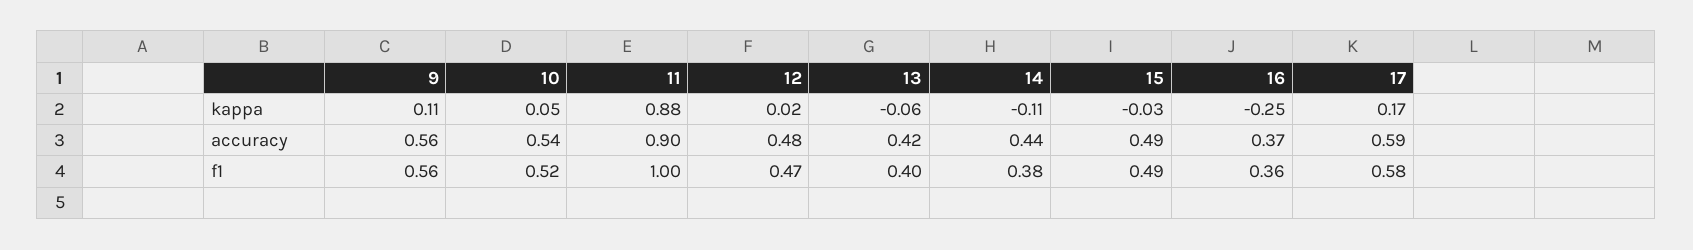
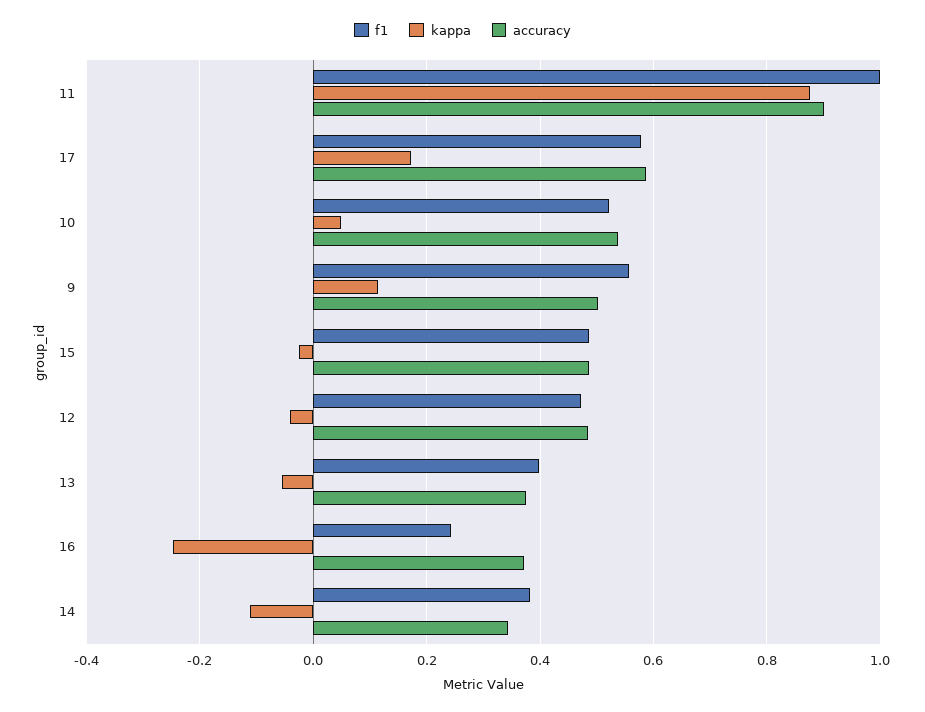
  {
    "kappa": {
      "9": 0.11,
      "10": 0.05,
      "11": 0.88,
-     "12": 0.02,
+     "12": -0.04,
      "13": -0.06,
      "14": -0.11,
      "15": -0.03,
      "16": -0.25,
      "17": 0.17
    },
    "accuracy": {
-     "9": 0.56,
+     "9": 0.5,
      "10": 0.54,
      "11": 0.9,
      "12": 0.48,
-     "13": 0.42,
+     "13": 0.38,
-     "14": 0.44,
+     "14": 0.34,
      "15": 0.49,
      "16": 0.37,
      "17": 0.59
    },
    "f1": {
      "9": 0.56,
      "10": 0.52,
      "11": 1,
      "12": 0.47,
      "13": 0.4,
      "14": 0.38,
      "15": 0.49,
-     "16": 0.36,
+     "16": 0.24,
      "17": 0.58
    }
  }

